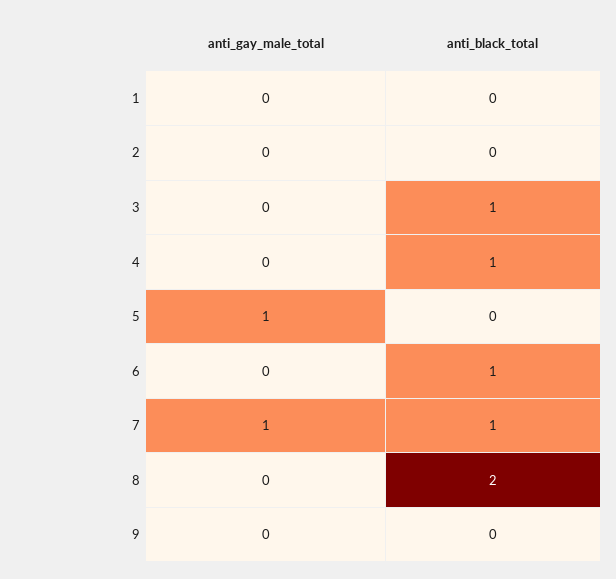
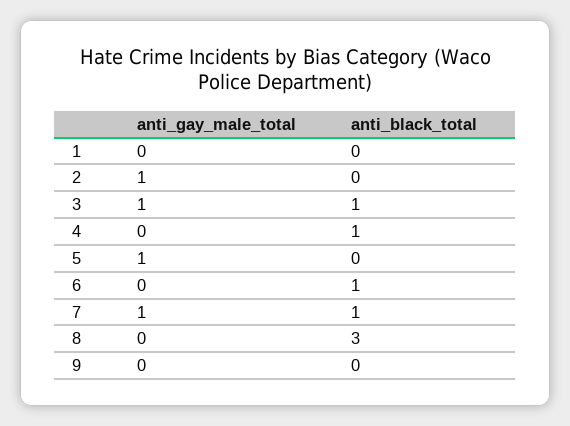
  {
    "anti_gay_male_total": {
      "1": 0,
-     "2": 0,
+     "2": 1,
-     "3": 0,
+     "3": 1,
      "4": 0,
      "5": 1,
      "6": 0,
      "7": 1,
      "8": 0,
      "9": 0
    },
    "anti_black_total": {
      "1": 0,
      "2": 0,
      "3": 1,
      "4": 1,
      "5": 0,
      "6": 1,
      "7": 1,
-     "8": 2,
+     "8": 3,
      "9": 0
    }
  }

